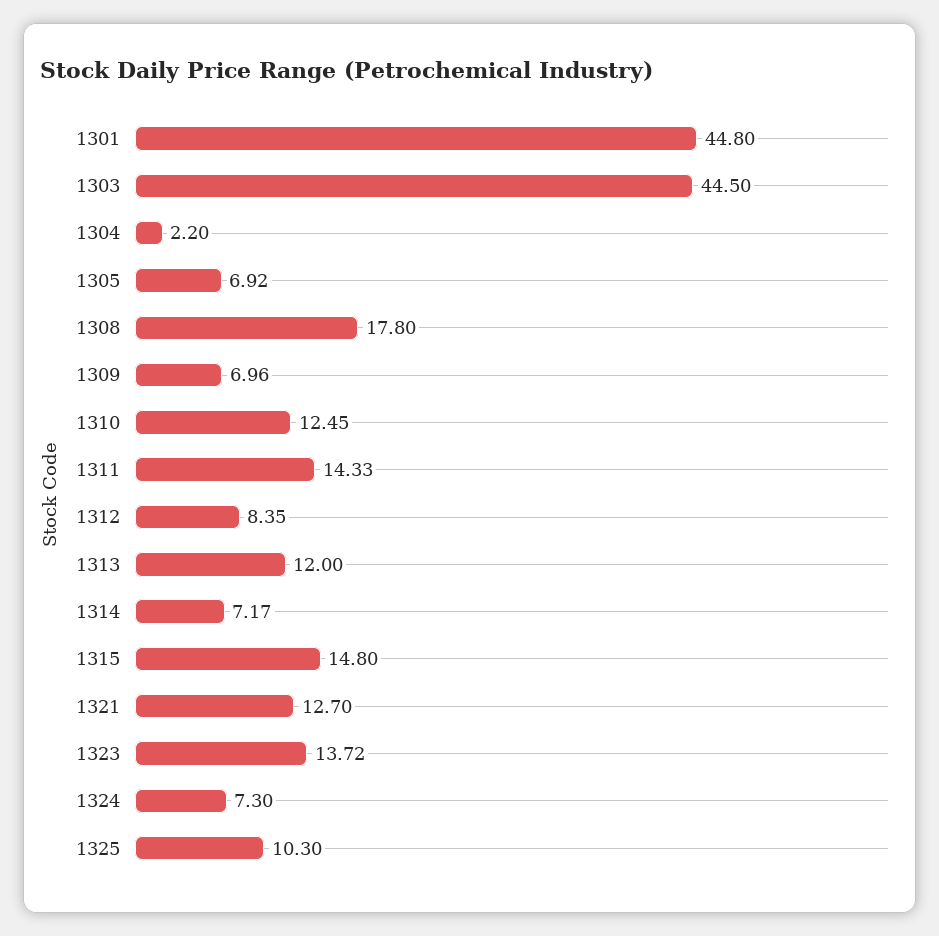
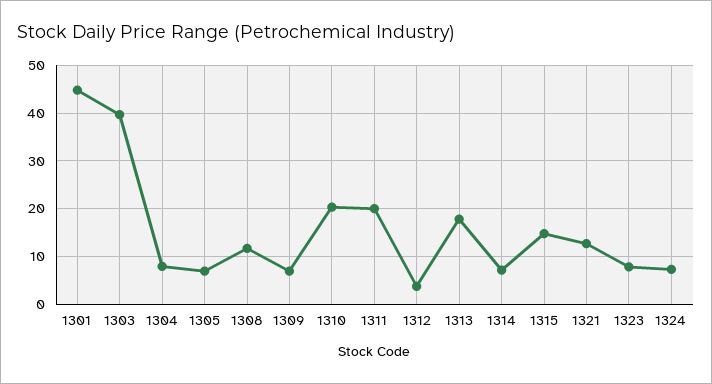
  {
    "1301": 44.8,
-   "1303": 44.5,
+   "1303": 40,
-   "1304": 2.2,
+   "1304": 8,
    "1305": 6.92,
-   "1308": 17.8,
+   "1308": 12,
    "1309": 6.96,
-   "1310": 12.45,
+   "1310": 20,
-   "1311": 14.33,
+   "1311": 20,
-   "1312": 8.35,
+   "1312": 4,
-   "1313": 12,
+   "1313": 18,
    "1314": 7.17,
    "1315": 14.8,
    "1321": 12.7,
-   "1323": 13.72,
+   "1323": 8,
-   "1324": 7.3,
+   "1324": 7.3
-   "1325": 10.3
  }

